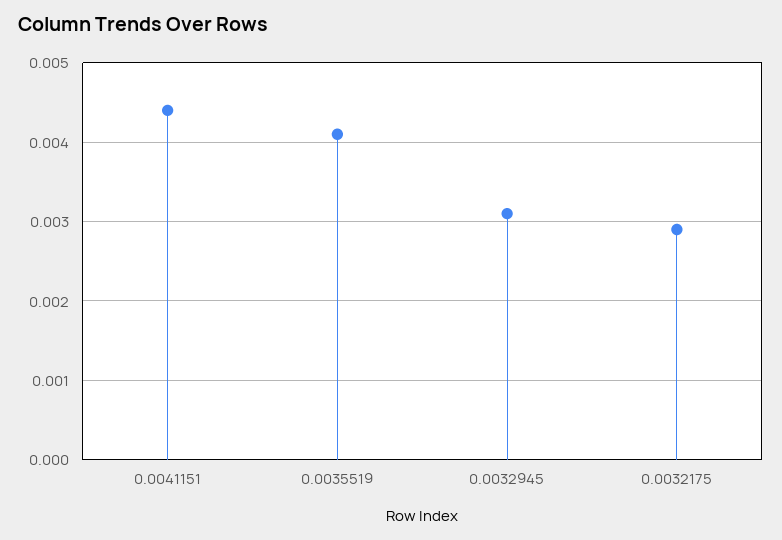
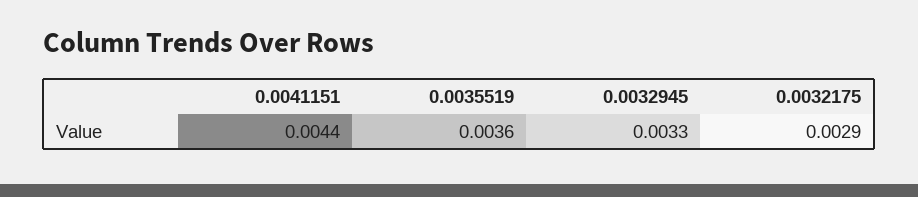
  {
    "0.0041151": 0.0044,
-   "0.0035519": 0.0041,
+   "0.0035519": 0.0036,
-   "0.0032945": 0.0031,
+   "0.0032945": 0.0033,
    "0.0032175": 0.0029
  }

